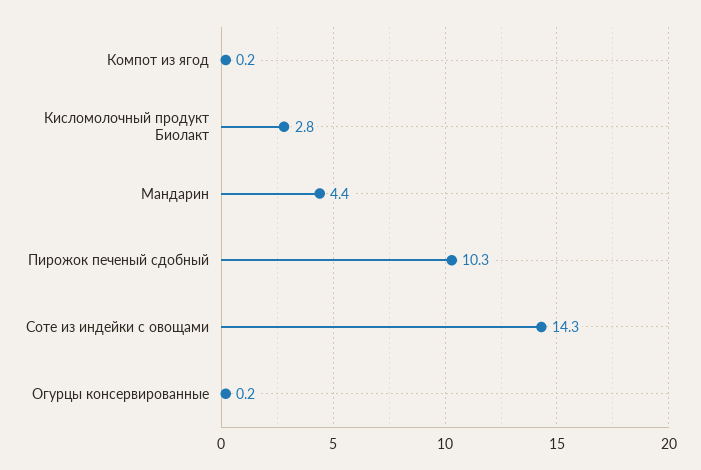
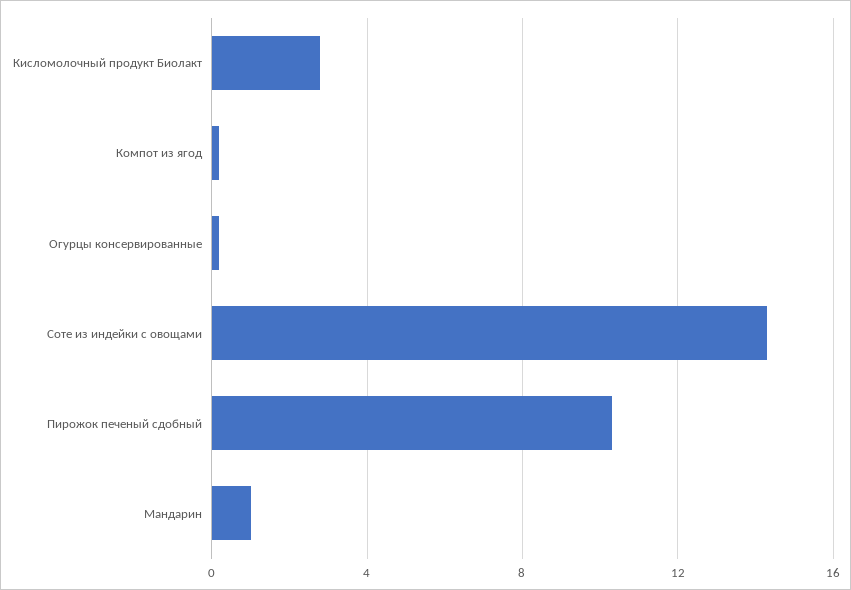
  {
    "Компот из ягод": 0.2,
    "Кисломолочный продукт Биолакт": 2.8,
-   "Мандарин": 4.4,
+   "Мандарин": 1,
    "Пирожок печеный сдобный": 10.3,
    "Соте из индейки с овощами": 14.3,
    "Огурцы консервированные": 0.2
  }

